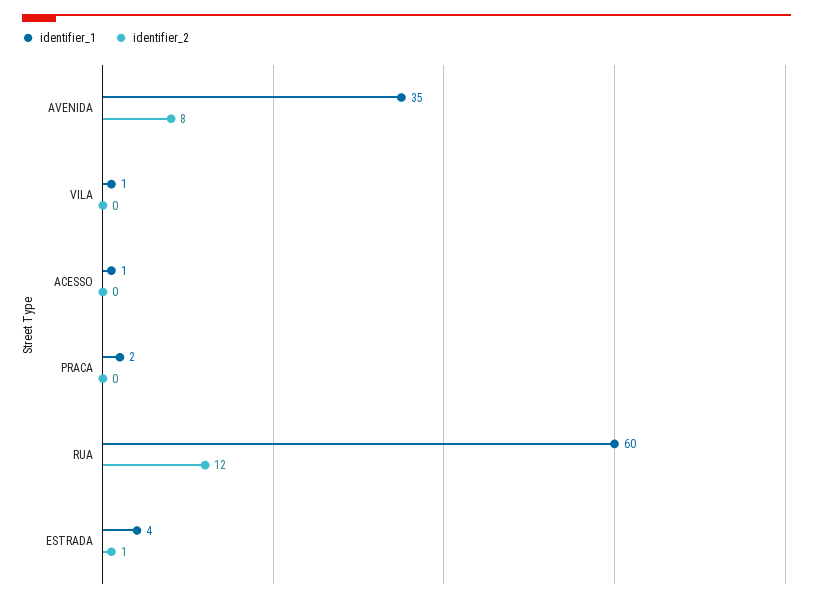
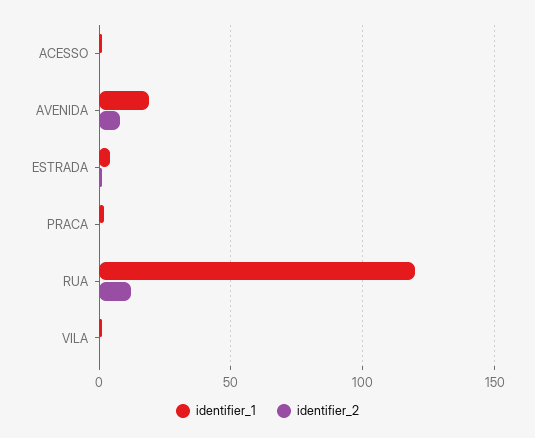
  {
    "identifier_1": {
-     "AVENIDA": 35,
+     "AVENIDA": 20,
      "VILA": 1,
      "ACESSO": 1,
      "PRACA": 2,
-     "RUA": 60,
+     "RUA": 120,
      "ESTRADA": 4
    },
    "identifier_2": {
      "AVENIDA": 8,
      "VILA": 0,
      "ACESSO": 0,
      "PRACA": 0,
      "RUA": 12,
      "ESTRADA": 1
    }
  }

